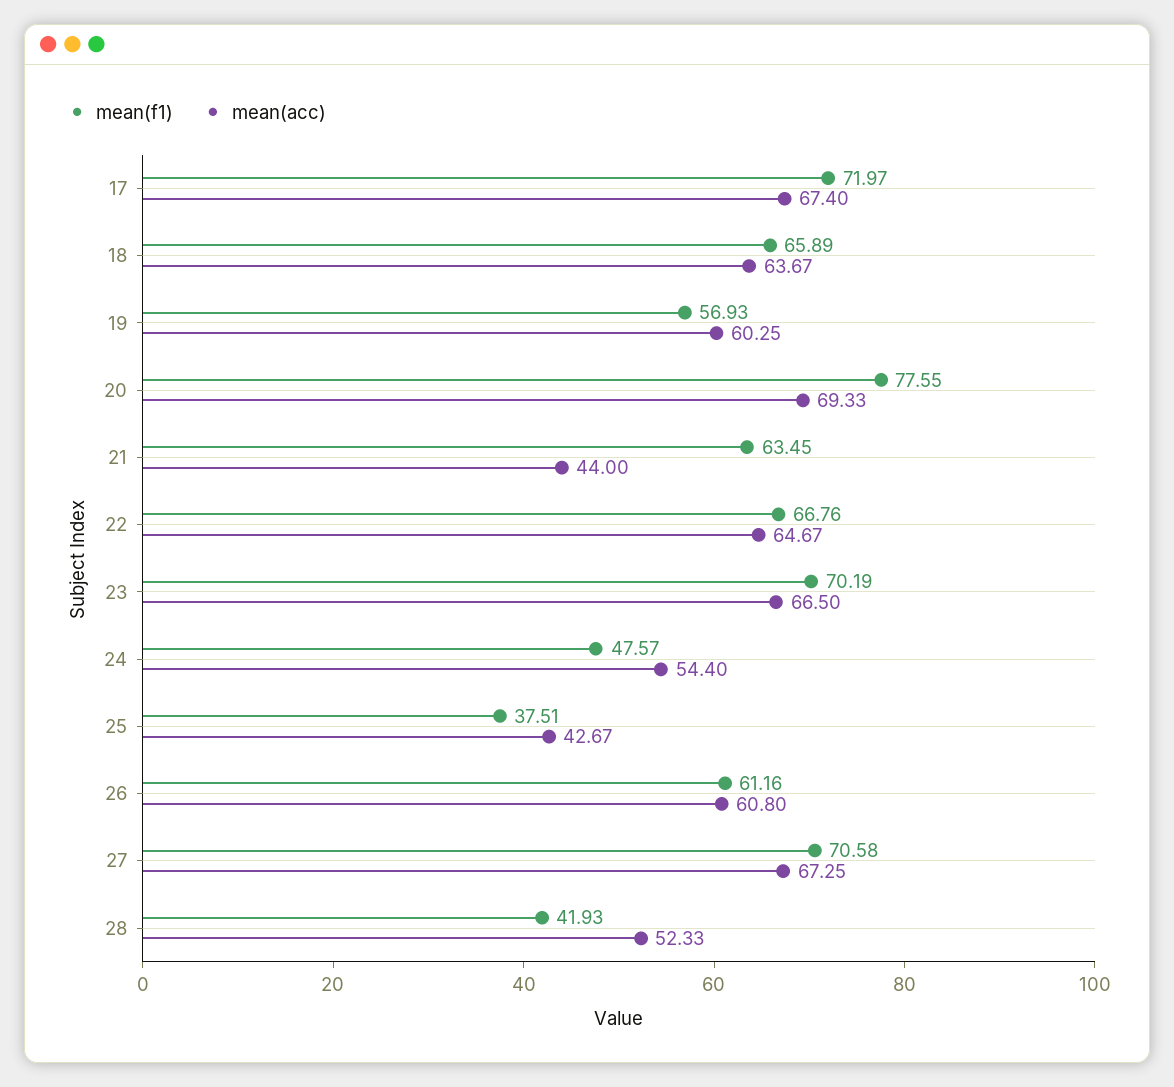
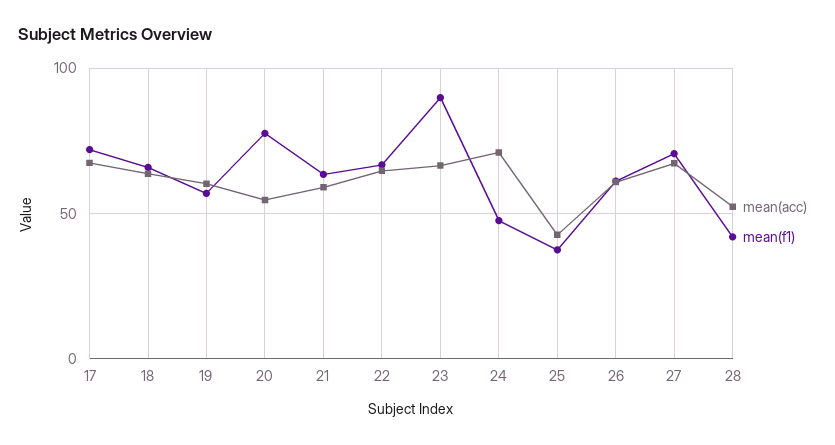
  {
    "mean(f1)": {
      "17": 71.97,
      "18": 65.89,
      "19": 56.93,
      "20": 77.55,
      "21": 63.45,
      "22": 66.76,
-     "23": 70.19,
+     "23": 90,
      "24": 47.57,
      "25": 37.51,
      "26": 61.16,
      "27": 70.58,
      "28": 41.93
    },
    "mean(acc)": {
      "17": 67.4,
      "18": 63.67,
      "19": 60.25,
-     "20": 69.33,
+     "20": 55,
-     "21": 44,
+     "21": 60,
      "22": 64.67,
      "23": 66.5,
-     "24": 54.4,
+     "24": 70,
      "25": 42.67,
      "26": 60.8,
      "27": 67.25,
      "28": 52.33
    }
  }

